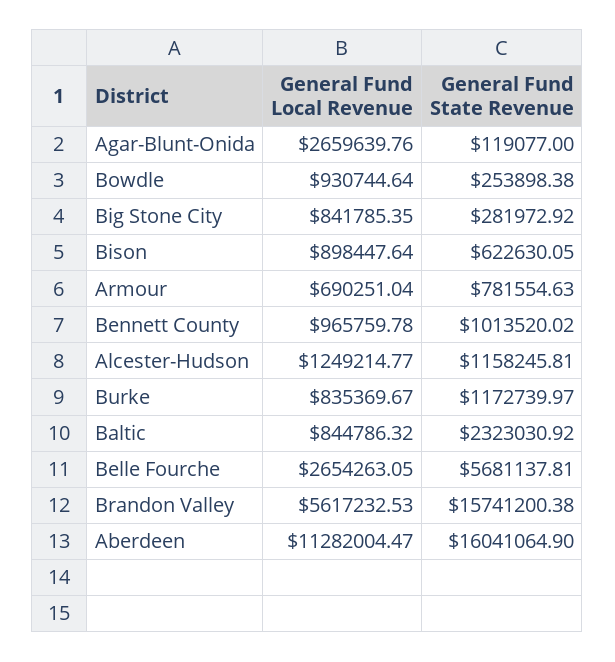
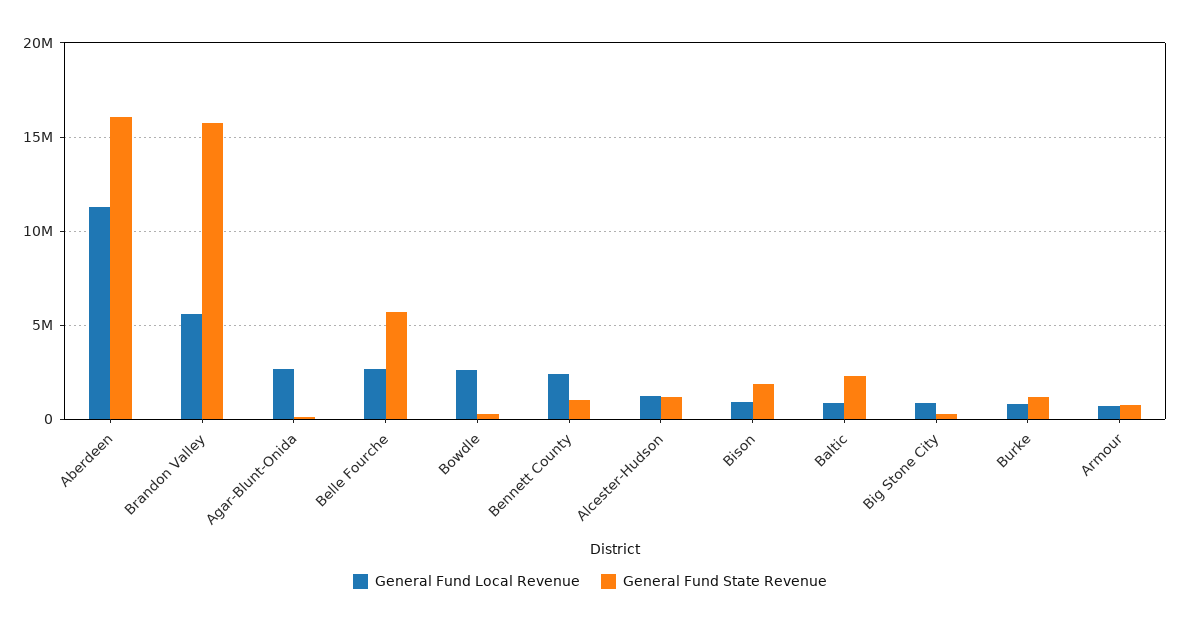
  {
    "General Fund Local Revenue": {
      "Agar-Blunt-Onida": 2659639.76,
-     "Bowdle": 930744.64,
+     "Bowdle": 2500000,
      "Big Stone City": 841785.35,
      "Bison": 898447.64,
      "Armour": 690251.04,
-     "Bennett County": 965759.78,
+     "Bennett County": 2500000,
      "Alcester-Hudson": 1249214.77,
      "Burke": 835369.67,
      "Baltic": 844786.32,
      "Belle Fourche": 2654263.05,
      "Brandon Valley": 5617232.53,
      "Aberdeen": 11282004.47
    },
    "General Fund State Revenue": {
      "Agar-Blunt-Onida": 119077,
      "Bowdle": 253898.38,
      "Big Stone City": 281972.92,
-     "Bison": 622630.05,
+     "Bison": 2000000,
      "Armour": 781554.63,
      "Bennett County": 1013520.02,
      "Alcester-Hudson": 1158245.81,
      "Burke": 1172739.97,
      "Baltic": 2323030.92,
      "Belle Fourche": 5681137.81,
      "Brandon Valley": 15741200.38,
      "Aberdeen": 16041064.9
    }
  }

